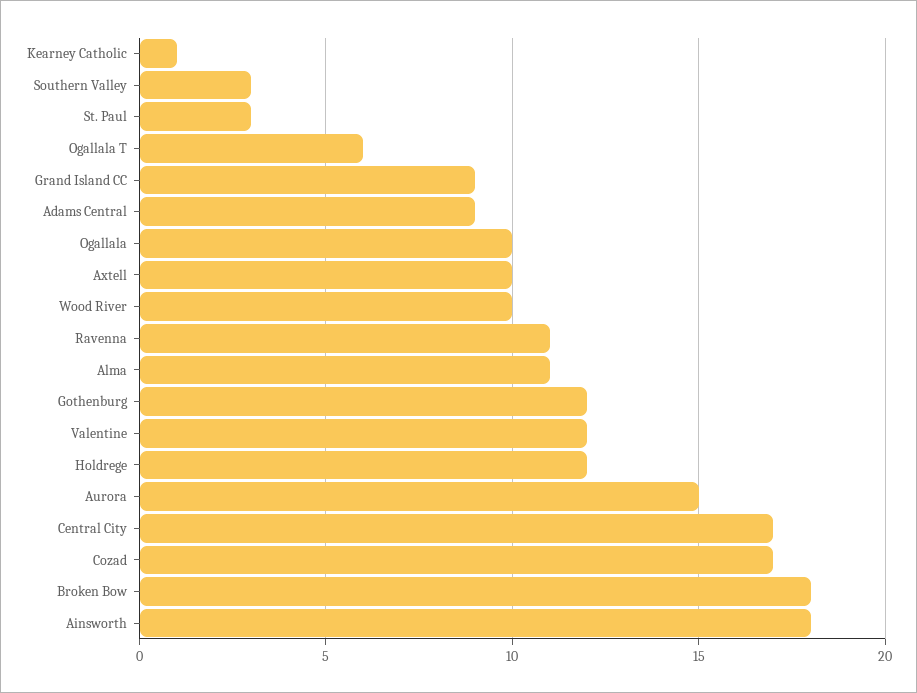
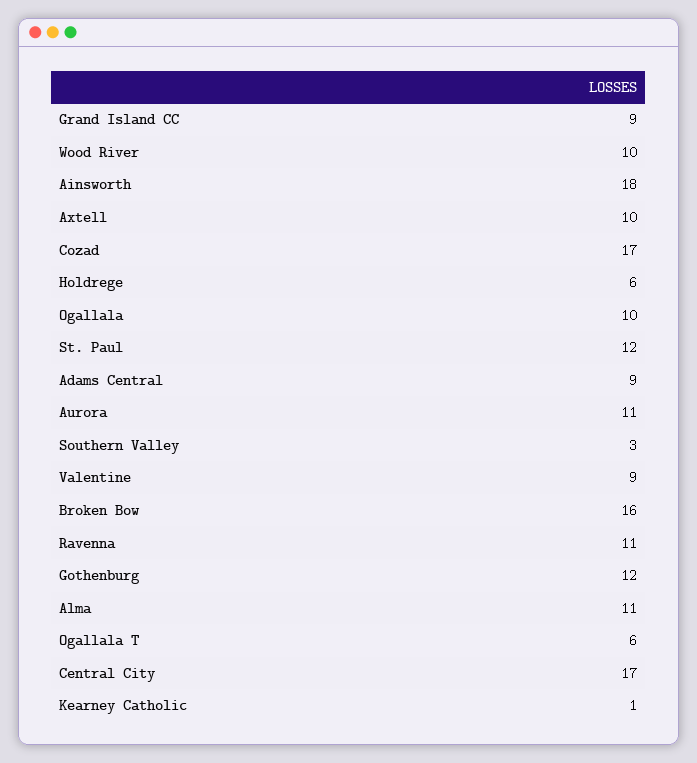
  {
    "Kearney Catholic": 1,
    "Southern Valley": 3,
-   "St. Paul": 3,
+   "St. Paul": 12,
    "Ogallala T": 6,
    "Grand Island CC": 9,
    "Adams Central": 9,
    "Ogallala": 10,
    "Axtell": 10,
    "Wood River": 10,
    "Ravenna": 11,
    "Alma": 11,
    "Gothenburg": 12,
-   "Valentine": 12,
+   "Valentine": 9,
-   "Holdrege": 12,
+   "Holdrege": 6,
-   "Aurora": 15,
+   "Aurora": 11,
    "Central City": 17,
    "Cozad": 17,
-   "Broken Bow": 18,
+   "Broken Bow": 16,
    "Ainsworth": 18
  }

